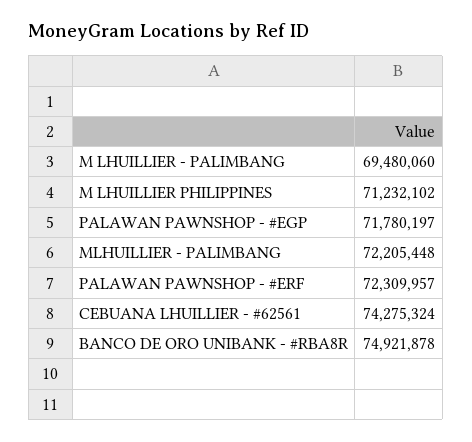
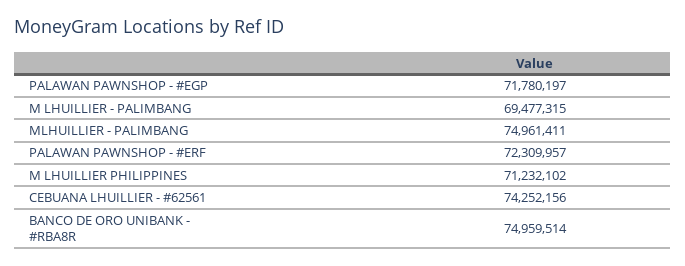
  {
-   "M LHUILLIER - PALIMBANG": 69480060,
+   "M LHUILLIER - PALIMBANG": 69477315,
    "M LHUILLIER PHILIPPINES": 71232102,
    "PALAWAN PAWNSHOP - #EGP": 71780197,
-   "MLHUILLIER - PALIMBANG": 72205448,
+   "MLHUILLIER - PALIMBANG": 74961411,
    "PALAWAN PAWNSHOP - #ERF": 72309957,
-   "CEBUANA LHUILLIER - #62561": 74275324,
+   "CEBUANA LHUILLIER - #62561": 74252156,
-   "BANCO DE ORO UNIBANK - #RBA8R": 74921878
+   "BANCO DE ORO UNIBANK - #RBA8R": 74959514
  }

